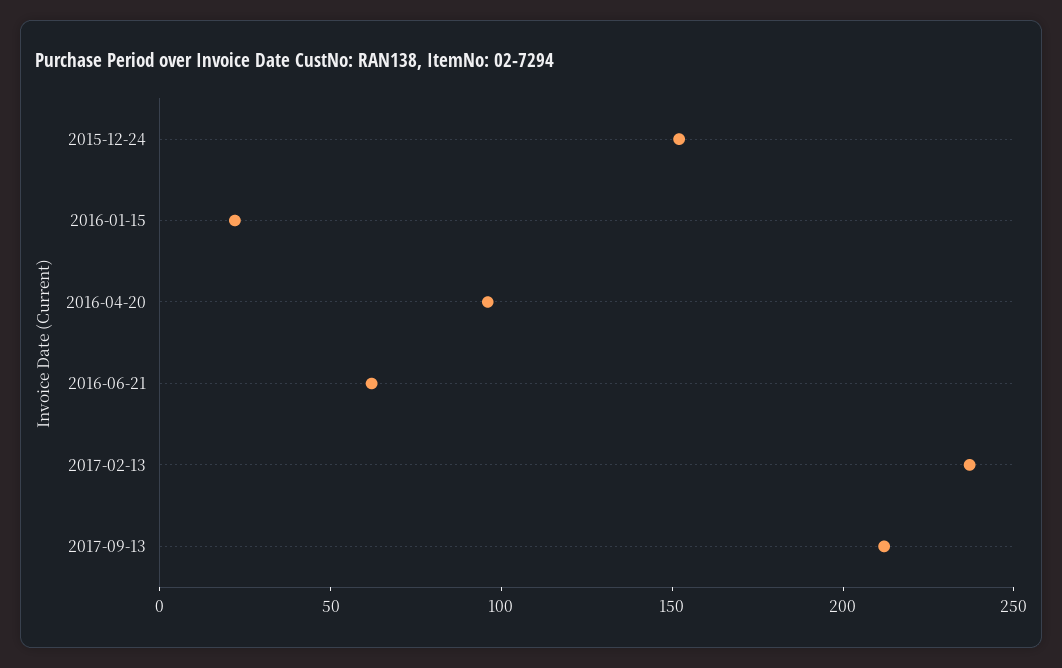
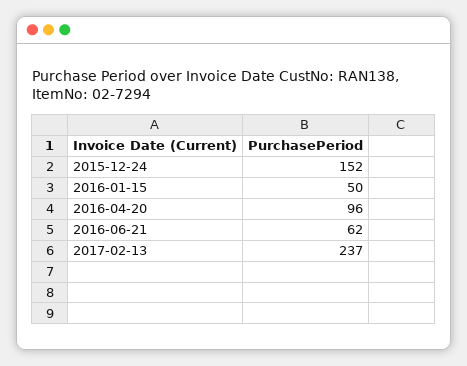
  {
    "2015-12-24": 152,
-   "2016-01-15": 20,
+   "2016-01-15": 50,
    "2016-04-20": 96,
    "2016-06-21": 62,
-   "2017-02-13": 237,
+   "2017-02-13": 237
-   "2017-09-13": 210
  }

